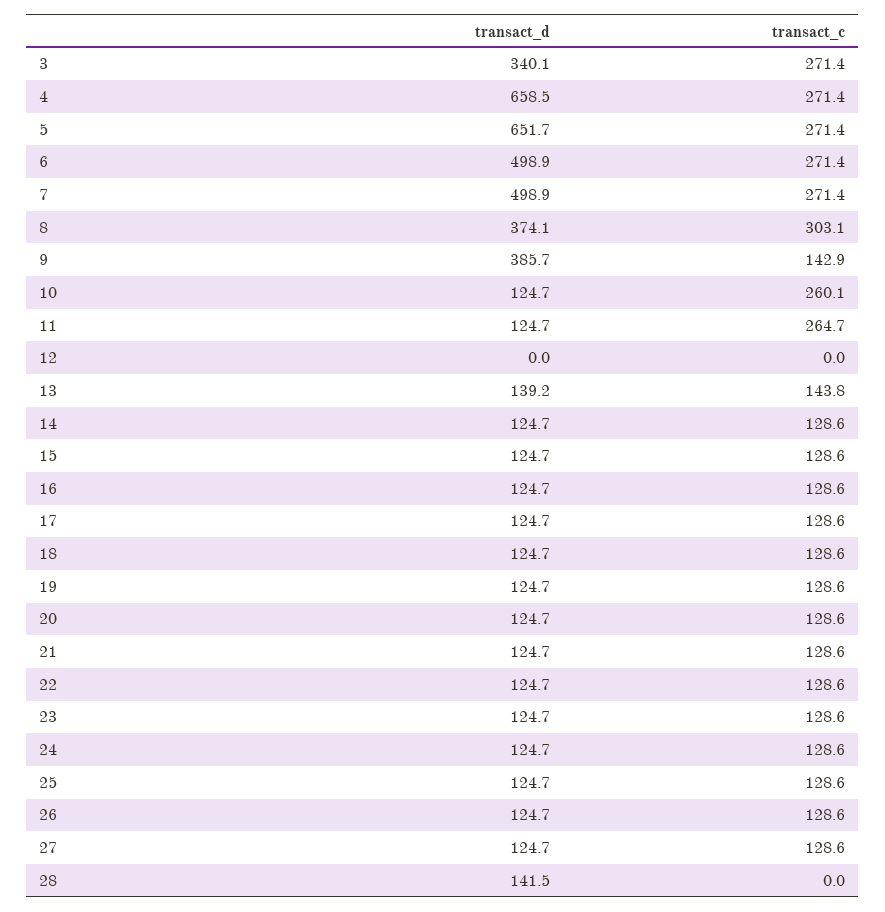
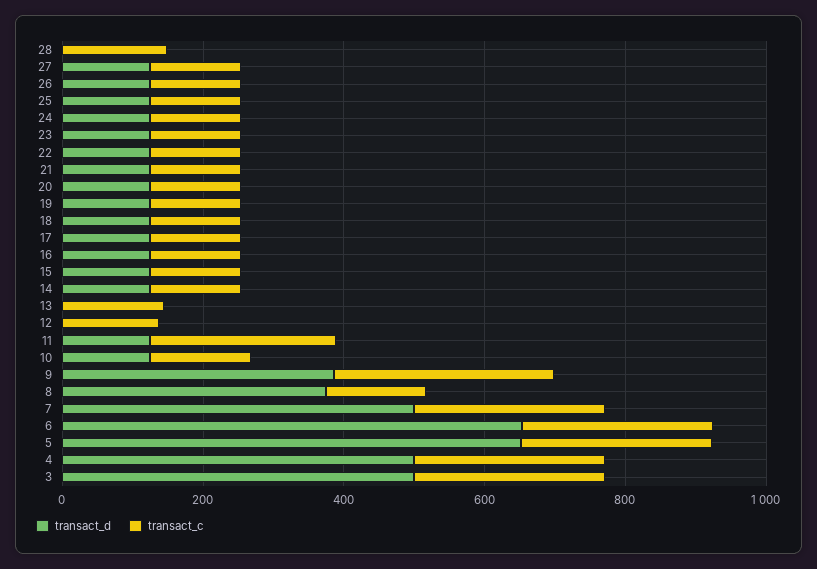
  {
    "transact_d": {
-     "3": 340.1,
+     "3": 500,
-     "4": 658.5,
+     "4": 500,
      "5": 651.7,
-     "6": 498.9,
+     "6": 650,
      "7": 498.9,
      "8": 374.1,
      "9": 385.7,
      "10": 124.7,
      "11": 124.7,
      "12": 0,
-     "13": 139.2,
+     "13": 0,
      "14": 124.7,
      "15": 124.7,
      "16": 124.7,
      "17": 124.7,
      "18": 124.7,
      "19": 124.7,
      "20": 124.7,
      "21": 124.7,
      "22": 124.7,
      "23": 124.7,
      "24": 124.7,
      "25": 124.7,
      "26": 124.7,
      "27": 124.7,
-     "28": 141.5
+     "28": 0
    },
    "transact_c": {
      "3": 271.4,
      "4": 271.4,
      "5": 271.4,
      "6": 271.4,
      "7": 271.4,
-     "8": 303.1,
+     "8": 150,
-     "9": 142.9,
+     "9": 300,
-     "10": 260.1,
+     "10": 150,
      "11": 264.7,
-     "12": 0,
+     "12": 150,
      "13": 143.8,
      "14": 128.6,
      "15": 128.6,
      "16": 128.6,
      "17": 128.6,
      "18": 128.6,
      "19": 128.6,
      "20": 128.6,
      "21": 128.6,
      "22": 128.6,
      "23": 128.6,
      "24": 128.6,
      "25": 128.6,
      "26": 128.6,
      "27": 128.6,
-     "28": 0
+     "28": 150
    }
  }

